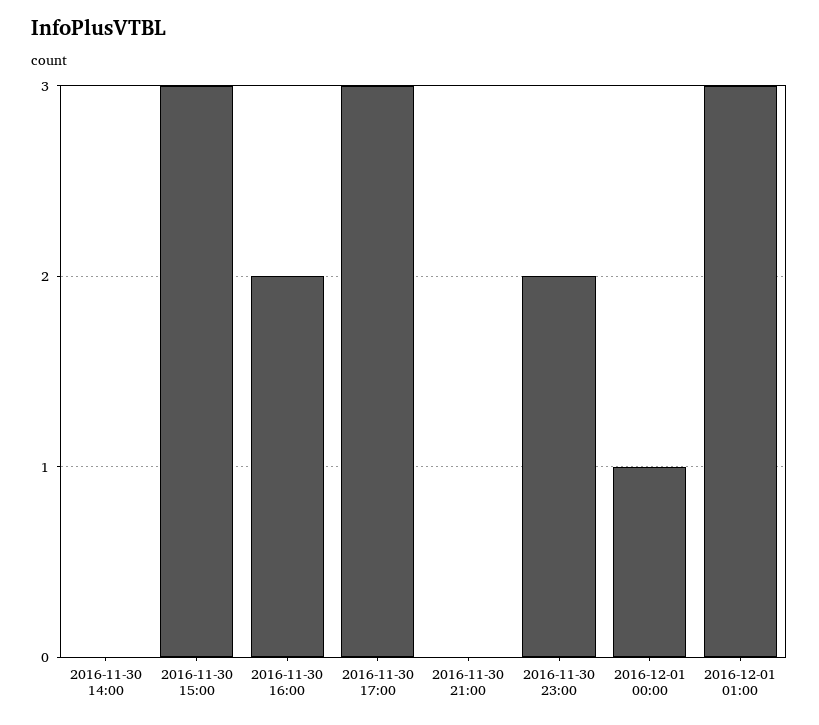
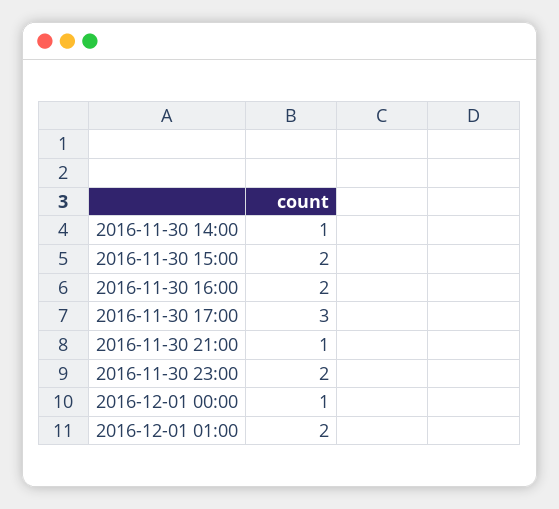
  {
-   "2016-11-30 14:00": 0,
+   "2016-11-30 14:00": 1,
-   "2016-11-30 15:00": 3,
+   "2016-11-30 15:00": 2,
    "2016-11-30 16:00": 2,
    "2016-11-30 17:00": 3,
-   "2016-11-30 21:00": 0,
+   "2016-11-30 21:00": 1,
    "2016-11-30 23:00": 2,
    "2016-12-01 00:00": 1,
-   "2016-12-01 01:00": 3
+   "2016-12-01 01:00": 2
  }

